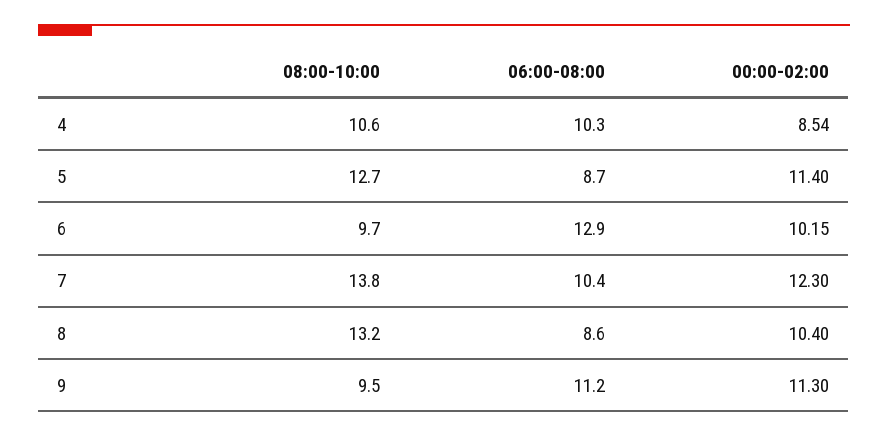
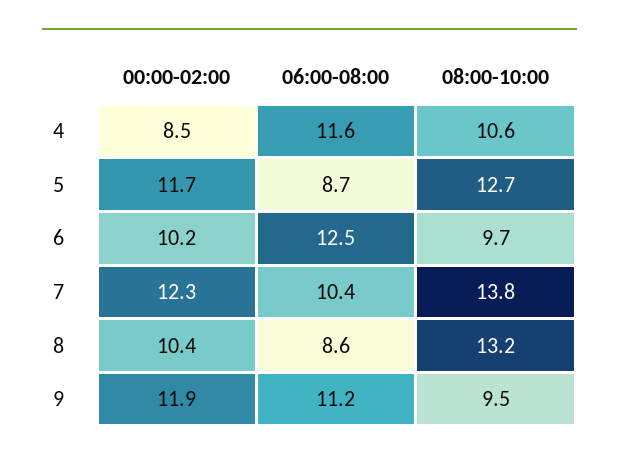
  {
    "08:00-10:00": {
      "4": 10.6,
      "5": 12.7,
      "6": 9.7,
      "7": 13.8,
      "8": 13.2,
      "9": 9.5
    },
    "06:00-08:00": {
-     "4": 10.3,
+     "4": 11.6,
      "5": 8.7,
-     "6": 12.9,
+     "6": 12.5,
      "7": 10.4,
      "8": 8.6,
      "9": 11.2
    },
    "00:00-02:00": {
      "4": 8.54,
-     "5": 11.4,
+     "5": 11.7,
      "6": 10.15,
      "7": 12.3,
      "8": 10.4,
-     "9": 11.3
+     "9": 11.9
    }
  }

